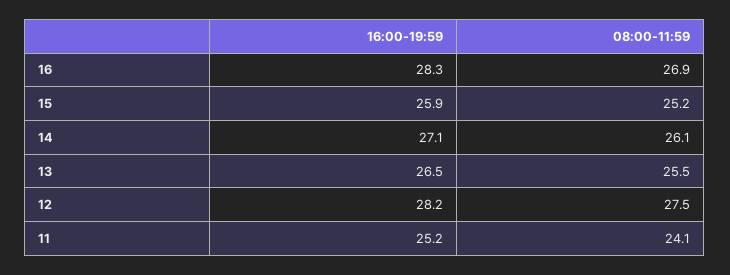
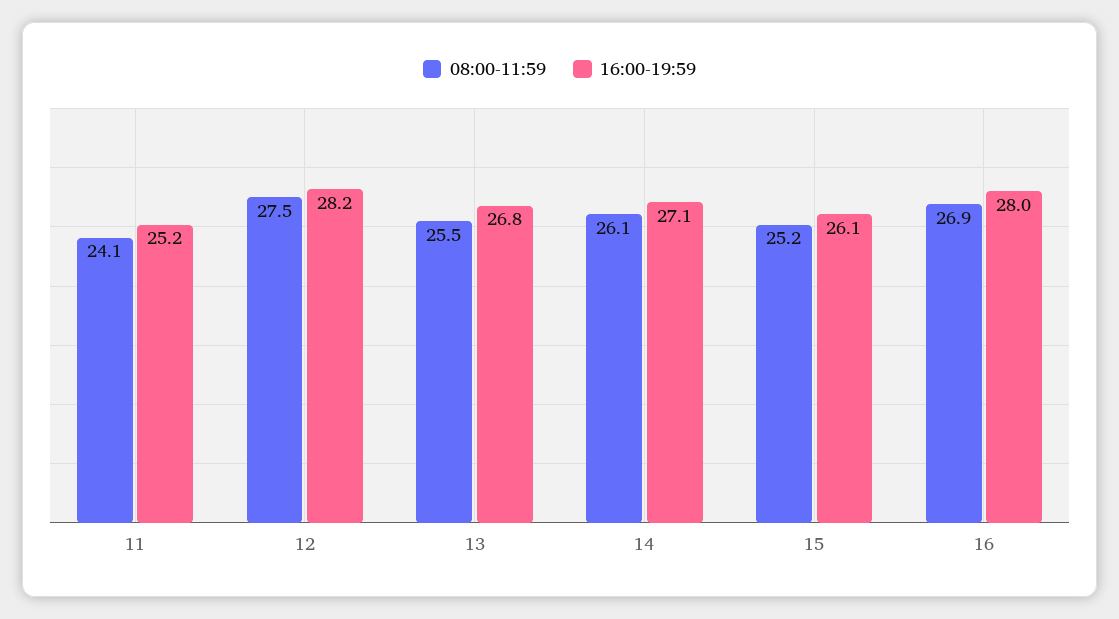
  {
    "16:00-19:59": {
-     "16": 28.3,
+     "16": 28,
-     "15": 25.9,
+     "15": 26.1,
      "14": 27.1,
-     "13": 26.5,
+     "13": 26.8,
      "12": 28.2,
      "11": 25.2
    },
    "08:00-11:59": {
      "16": 26.9,
      "15": 25.2,
      "14": 26.1,
      "13": 25.5,
      "12": 27.5,
      "11": 24.1
    }
  }

